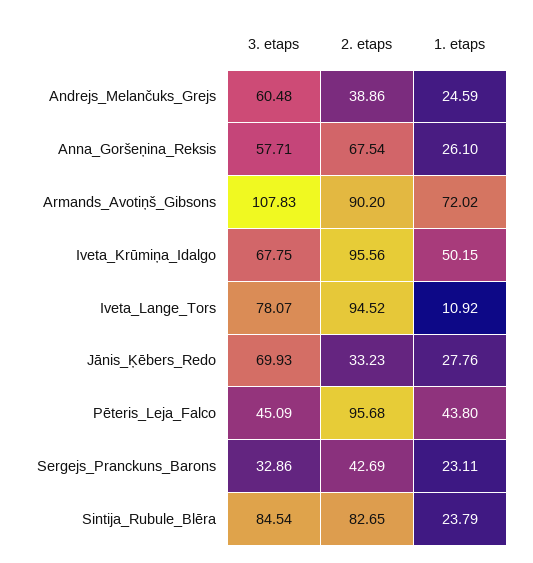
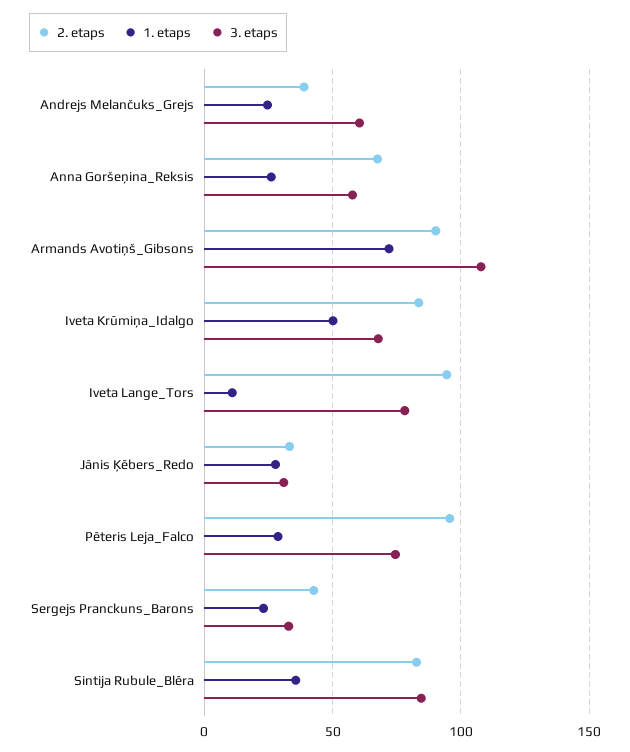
  {
    "3. etaps": {
      "Andrejs_Melančuks_Grejs": 60.48,
      "Anna_Goršeņina_Reksis": 57.71,
      "Armands_Avotiņš_Gibsons": 107.83,
      "Iveta_Krūmiņa_Idalgo": 67.75,
      "Iveta_Lange_Tors": 78.07,
-     "Jānis_Ķēbers_Redo": 69.93,
+     "Jānis_Ķēbers_Redo": 30,
-     "Pēteris_Leja_Falco": 45.09,
+     "Pēteris_Leja_Falco": 75,
      "Sergejs_Pranckuns_Barons": 32.86,
      "Sintija_Rubule_Blēra": 84.54
    },
    "2. etaps": {
      "Andrejs_Melančuks_Grejs": 38.86,
      "Anna_Goršeņina_Reksis": 67.54,
      "Armands_Avotiņš_Gibsons": 90.2,
-     "Iveta_Krūmiņa_Idalgo": 95.56,
+     "Iveta_Krūmiņa_Idalgo": 85,
      "Iveta_Lange_Tors": 94.52,
      "Jānis_Ķēbers_Redo": 33.23,
      "Pēteris_Leja_Falco": 95.68,
      "Sergejs_Pranckuns_Barons": 42.69,
      "Sintija_Rubule_Blēra": 82.65
    },
    "1. etaps": {
      "Andrejs_Melančuks_Grejs": 24.59,
      "Anna_Goršeņina_Reksis": 26.1,
      "Armands_Avotiņš_Gibsons": 72.02,
      "Iveta_Krūmiņa_Idalgo": 50.15,
      "Iveta_Lange_Tors": 10.92,
      "Jānis_Ķēbers_Redo": 27.76,
-     "Pēteris_Leja_Falco": 43.8,
+     "Pēteris_Leja_Falco": 30,
      "Sergejs_Pranckuns_Barons": 23.11,
-     "Sintija_Rubule_Blēra": 23.79
+     "Sintija_Rubule_Blēra": 35
    }
  }

